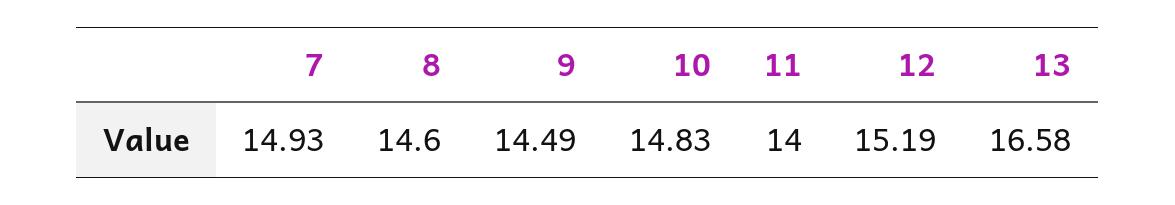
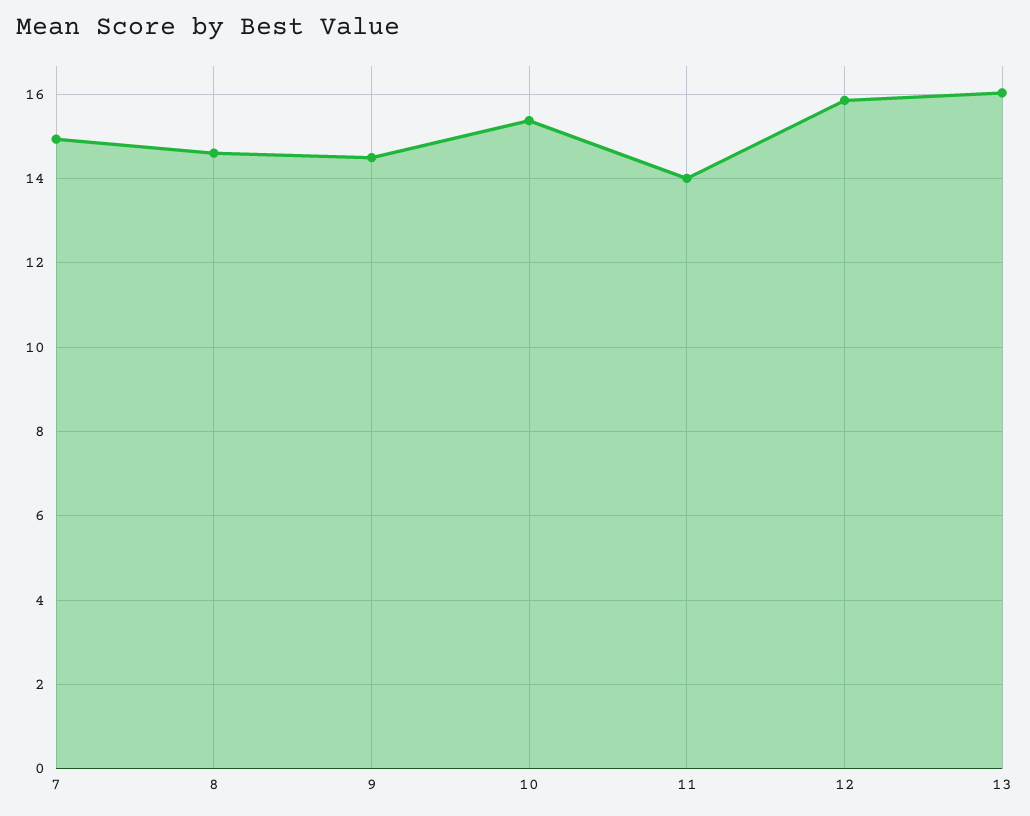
  {
    "7": 14.93,
    "8": 14.6,
    "9": 14.49,
-   "10": 14.83,
+   "10": 15.4,
    "11": 14,
-   "12": 15.19,
+   "12": 15.8,
-   "13": 16.58
+   "13": 16
  }

